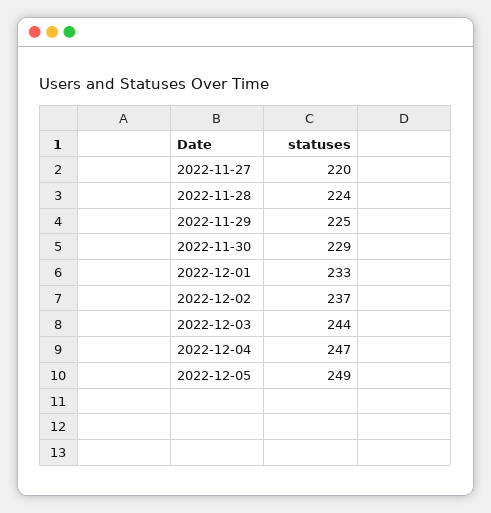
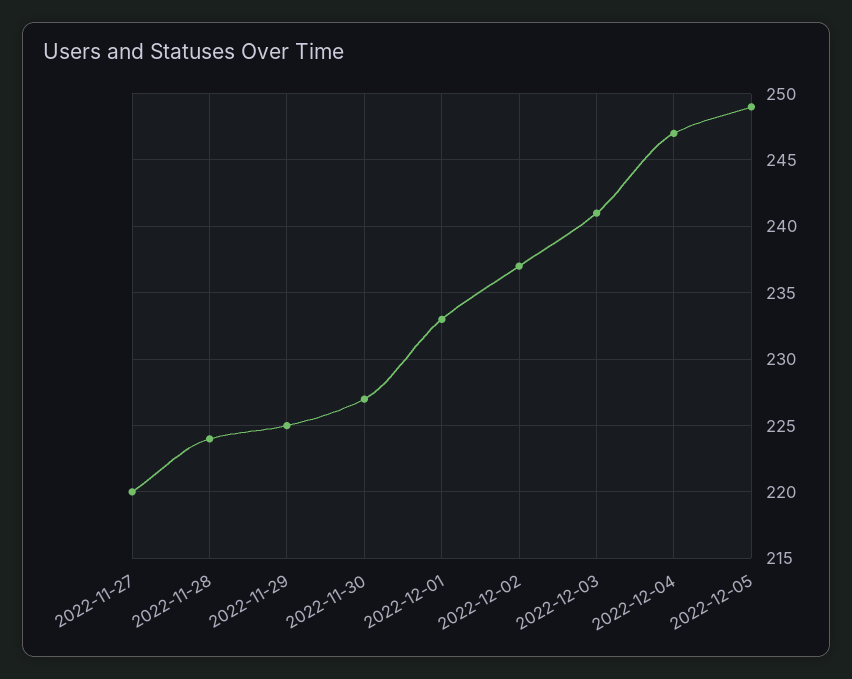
  {
    "2022-11-27": 220,
    "2022-11-28": 224,
    "2022-11-29": 225,
-   "2022-11-30": 229,
+   "2022-11-30": 227,
    "2022-12-01": 233,
    "2022-12-02": 237,
-   "2022-12-03": 244,
+   "2022-12-03": 241,
    "2022-12-04": 247,
    "2022-12-05": 249
  }

